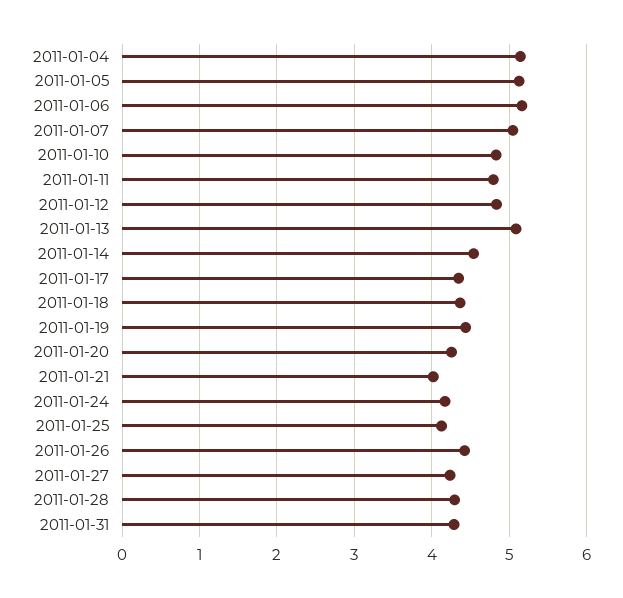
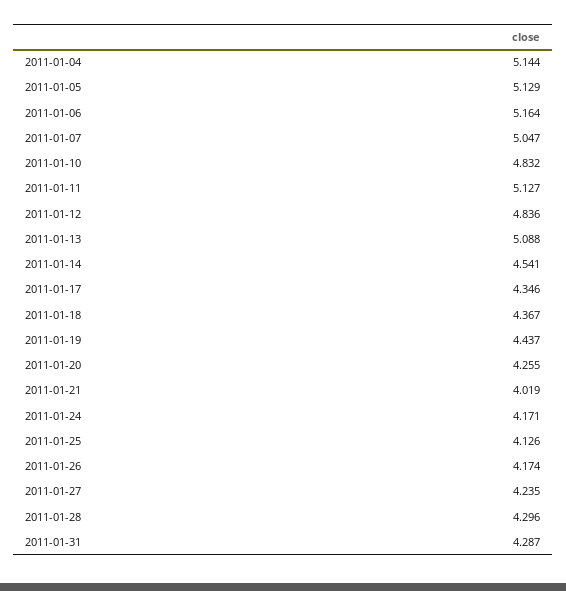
  {
    "2011-01-04": 5.144,
    "2011-01-05": 5.129,
    "2011-01-06": 5.164,
    "2011-01-07": 5.047,
    "2011-01-10": 4.832,
-   "2011-01-11": 4.8,
+   "2011-01-11": 5.127,
    "2011-01-12": 4.836,
    "2011-01-13": 5.088,
    "2011-01-14": 4.541,
    "2011-01-17": 4.346,
    "2011-01-18": 4.367,
    "2011-01-19": 4.437,
    "2011-01-20": 4.255,
    "2011-01-21": 4.019,
    "2011-01-24": 4.171,
    "2011-01-25": 4.126,
-   "2011-01-26": 4.4,
+   "2011-01-26": 4.174,
    "2011-01-27": 4.235,
    "2011-01-28": 4.296,
    "2011-01-31": 4.287
  }

